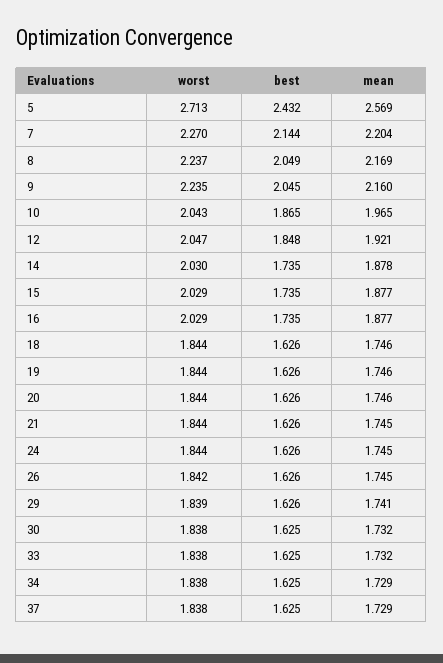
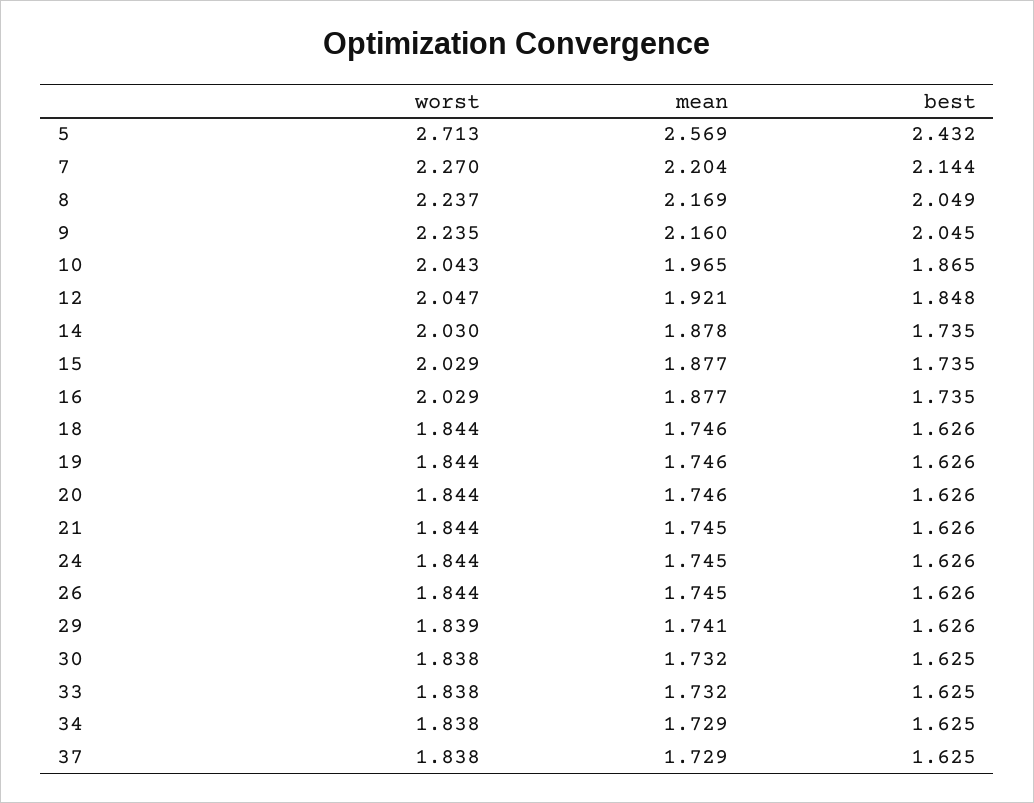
  {
    "worst": {
      "5": 2.713,
      "7": 2.27,
      "8": 2.237,
      "9": 2.235,
      "10": 2.043,
      "12": 2.047,
      "14": 2.03,
      "15": 2.029,
      "16": 2.029,
      "18": 1.844,
      "19": 1.844,
      "20": 1.844,
      "21": 1.844,
      "24": 1.844,
-     "26": 1.842,
+     "26": 1.844,
      "29": 1.839,
      "30": 1.838,
      "33": 1.838,
      "34": 1.838,
      "37": 1.838
    },
    "best": {
      "5": 2.432,
      "7": 2.144,
      "8": 2.049,
      "9": 2.045,
      "10": 1.865,
      "12": 1.848,
      "14": 1.735,
      "15": 1.735,
      "16": 1.735,
      "18": 1.626,
      "19": 1.626,
      "20": 1.626,
      "21": 1.626,
      "24": 1.626,
      "26": 1.626,
      "29": 1.626,
      "30": 1.625,
      "33": 1.625,
      "34": 1.625,
      "37": 1.625
    },
    "mean": {
      "5": 2.569,
      "7": 2.204,
      "8": 2.169,
      "9": 2.16,
      "10": 1.965,
      "12": 1.921,
      "14": 1.878,
      "15": 1.877,
      "16": 1.877,
      "18": 1.746,
      "19": 1.746,
      "20": 1.746,
      "21": 1.745,
      "24": 1.745,
      "26": 1.745,
      "29": 1.741,
      "30": 1.732,
      "33": 1.732,
      "34": 1.729,
      "37": 1.729
    }
  }

